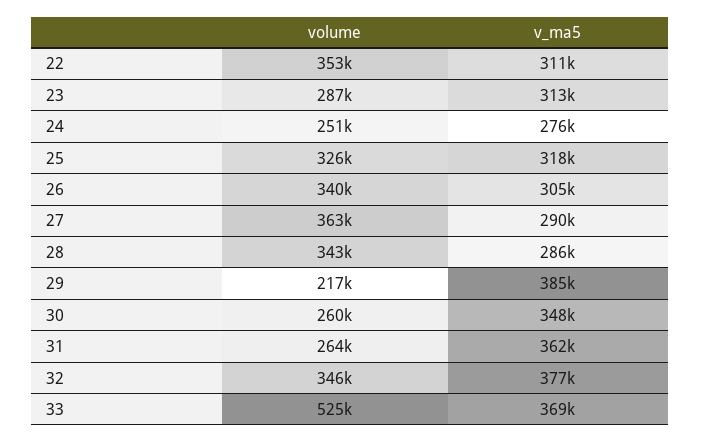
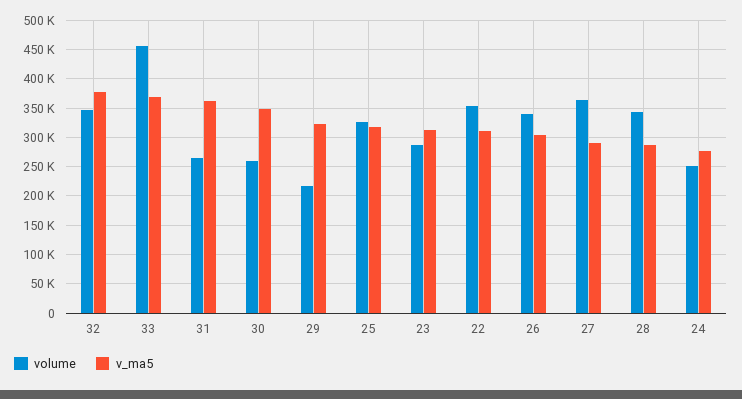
  {
    "volume": {
      "22": 353000,
      "23": 287000,
      "24": 251000,
      "25": 326000,
      "26": 340000,
      "27": 363000,
      "28": 343000,
      "29": 217000,
      "30": 260000,
      "31": 264000,
      "32": 346000,
-     "33": 525000
+     "33": 450000
    },
    "v_ma5": {
      "22": 311000,
      "23": 313000,
      "24": 276000,
      "25": 318000,
      "26": 305000,
      "27": 290000,
      "28": 286000,
-     "29": 385000,
+     "29": 325000,
      "30": 348000,
      "31": 362000,
      "32": 377000,
      "33": 369000
    }
  }

